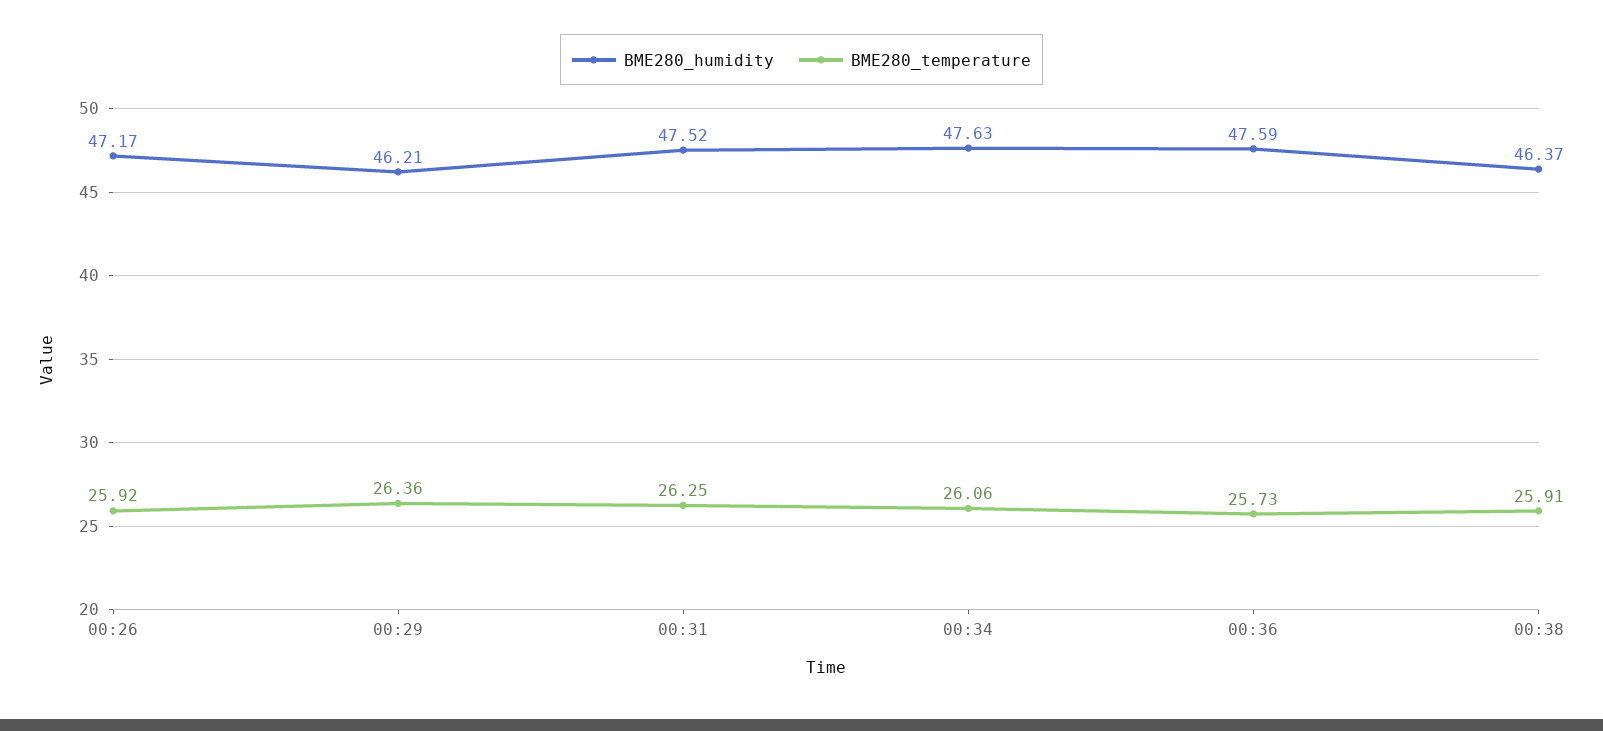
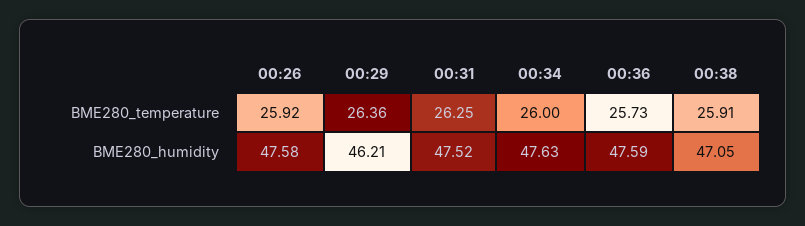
  {
    "BME280_humidity": {
-     "00:26": 47.17,
+     "00:26": 47.58,
      "00:29": 46.21,
      "00:31": 47.52,
      "00:34": 47.63,
      "00:36": 47.59,
-     "00:38": 46.37
+     "00:38": 47.05
    },
    "BME280_temperature": {
      "00:26": 25.92,
      "00:29": 26.36,
      "00:31": 26.25,
-     "00:34": 26.06,
+     "00:34": 26,
      "00:36": 25.73,
      "00:38": 25.91
    }
  }

